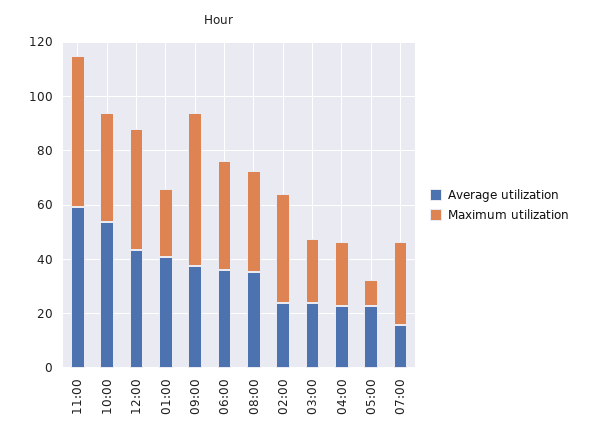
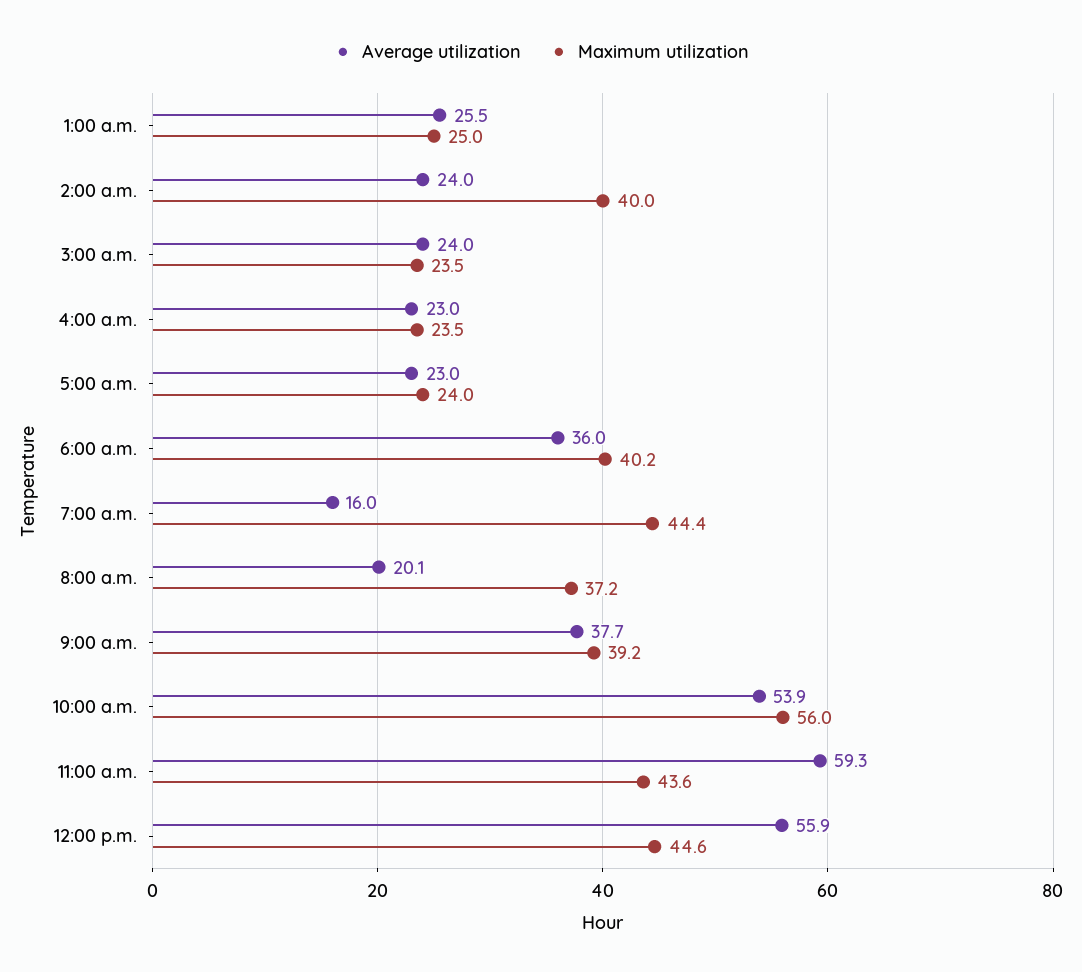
  {
    "Average utilization": {
      "11:00": 59.3,
      "10:00": 53.9,
-     "12:00": 45,
+     "12:00": 55.9,
-     "01:00": 40,
+     "01:00": 25.5,
      "09:00": 37.7,
      "06:00": 36,
-     "08:00": 35,
+     "08:00": 20.1,
      "02:00": 24,
      "03:00": 24,
      "04:00": 23,
      "05:00": 23,
      "07:00": 16
    },
    "Maximum utilization": {
-     "11:00": 55,
+     "11:00": 43.6,
-     "10:00": 40,
+     "10:00": 56,
      "12:00": 44.6,
      "01:00": 25,
-     "09:00": 55,
+     "09:00": 39.2,
      "06:00": 40.2,
      "08:00": 37.2,
      "02:00": 40,
      "03:00": 23.5,
      "04:00": 23.5,
-     "05:00": 10,
+     "05:00": 24,
-     "07:00": 30
+     "07:00": 44.4
    }
  }

